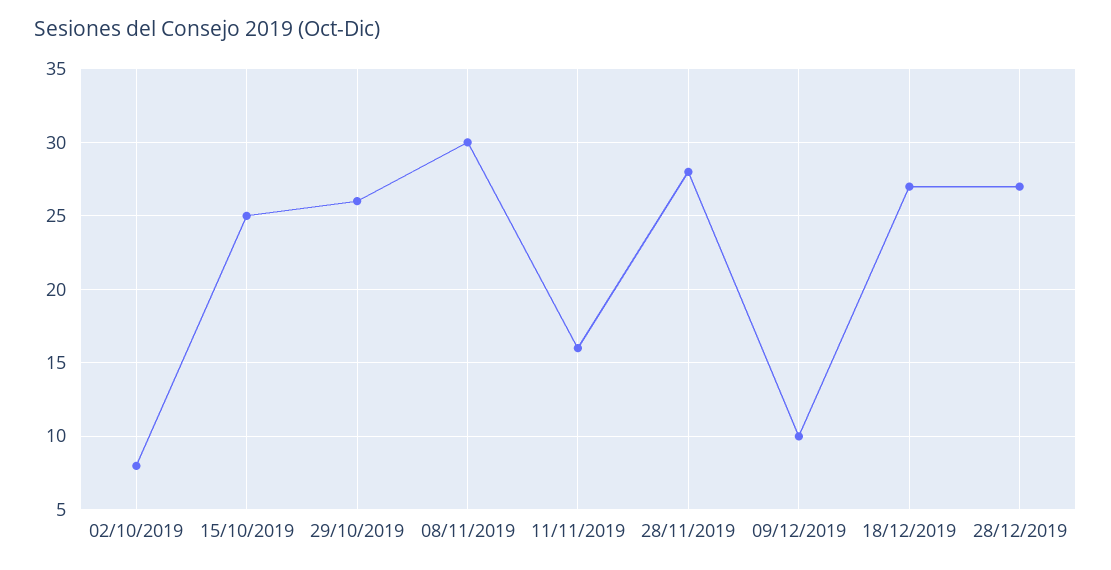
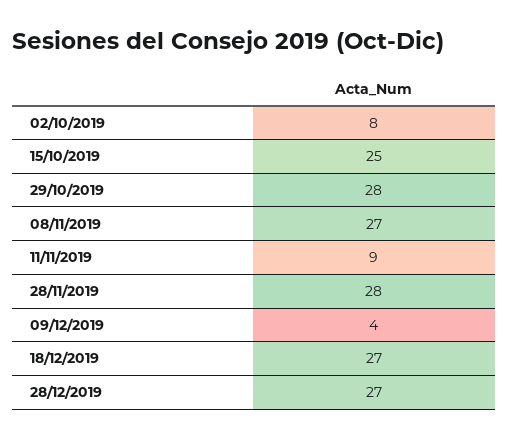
  {
    "02/10/2019": 8,
    "15/10/2019": 25,
-   "29/10/2019": 26,
+   "29/10/2019": 28,
-   "08/11/2019": 30,
+   "08/11/2019": 27,
-   "11/11/2019": 16,
+   "11/11/2019": 9,
    "28/11/2019": 28,
-   "09/12/2019": 10,
+   "09/12/2019": 4,
    "18/12/2019": 27,
    "28/12/2019": 27
  }

